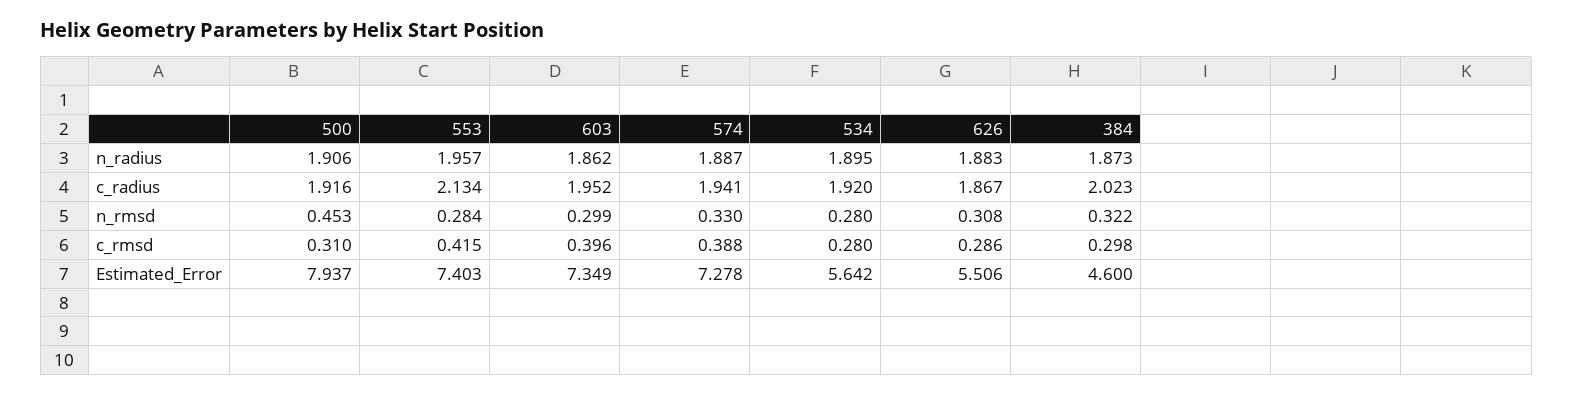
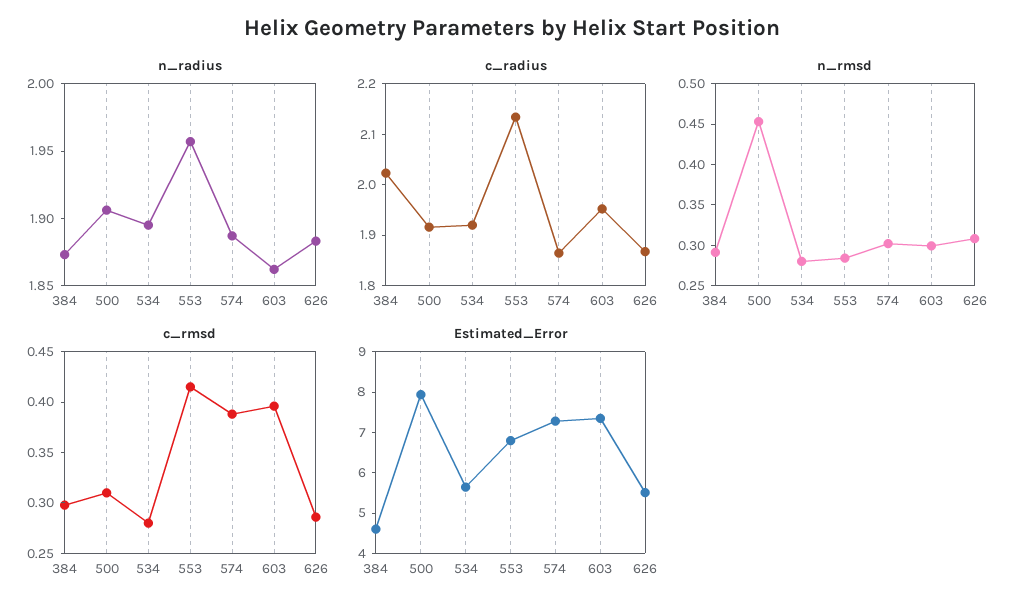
  {
    "n_radius": {
      "500": 1.906,
      "553": 1.957,
      "603": 1.862,
      "574": 1.887,
      "534": 1.895,
      "626": 1.883,
      "384": 1.873
    },
    "c_radius": {
      "500": 1.916,
      "553": 2.134,
      "603": 1.952,
-     "574": 1.941,
+     "574": 1.86,
      "534": 1.92,
      "626": 1.867,
      "384": 2.023
    },
    "n_rmsd": {
      "500": 0.453,
      "553": 0.284,
      "603": 0.299,
-     "574": 0.33,
+     "574": 0.3,
      "534": 0.28,
      "626": 0.308,
-     "384": 0.322
+     "384": 0.29
    },
    "c_rmsd": {
      "500": 0.31,
      "553": 0.415,
      "603": 0.396,
      "574": 0.388,
      "534": 0.28,
      "626": 0.286,
      "384": 0.298
    },
    "Estimated_Error": {
      "500": 7.937,
-     "553": 7.403,
+     "553": 6.8,
      "603": 7.349,
      "574": 7.278,
      "534": 5.642,
      "626": 5.506,
      "384": 4.6
    }
  }

